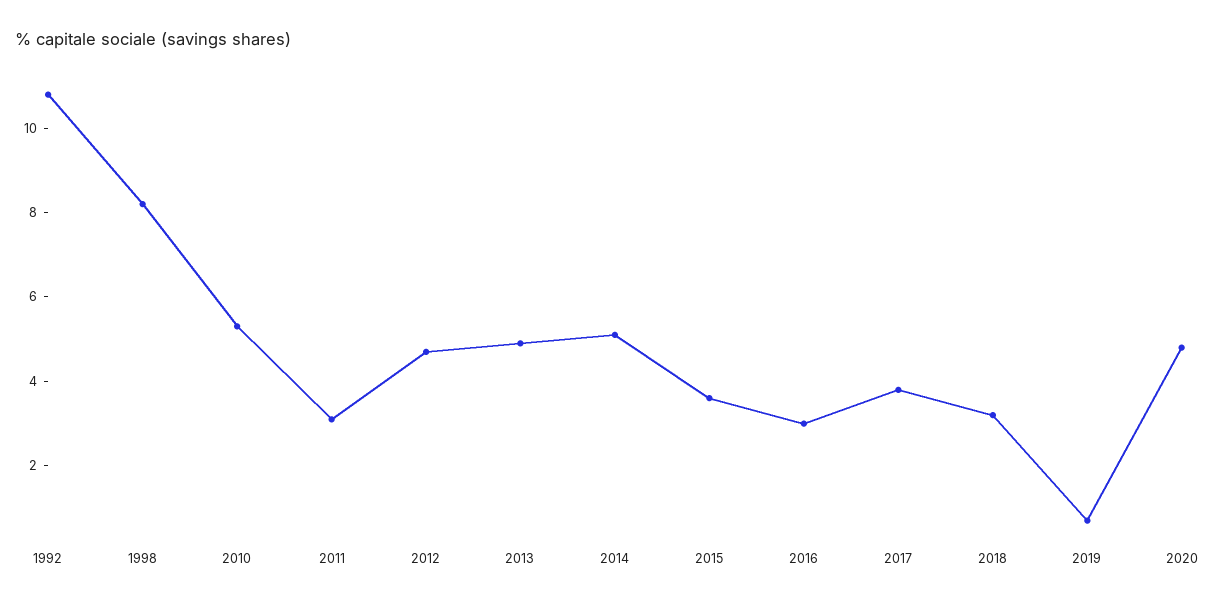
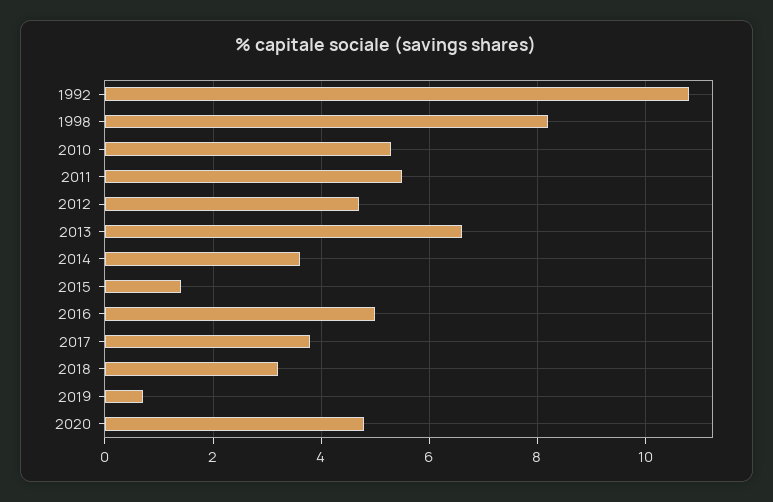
  {
    "1992": 11,
    "1998": 8,
    "2010": 5.5,
-   "2011": 3,
+   "2011": 5.5,
    "2012": 4.5,
-   "2013": 5,
+   "2013": 6.5,
-   "2014": 5,
+   "2014": 3.5,
-   "2015": 3.5,
+   "2015": 1.5,
-   "2016": 3,
+   "2016": 5,
    "2017": 4,
    "2018": 3,
    "2019": 0.5,
    "2020": 5
  }

